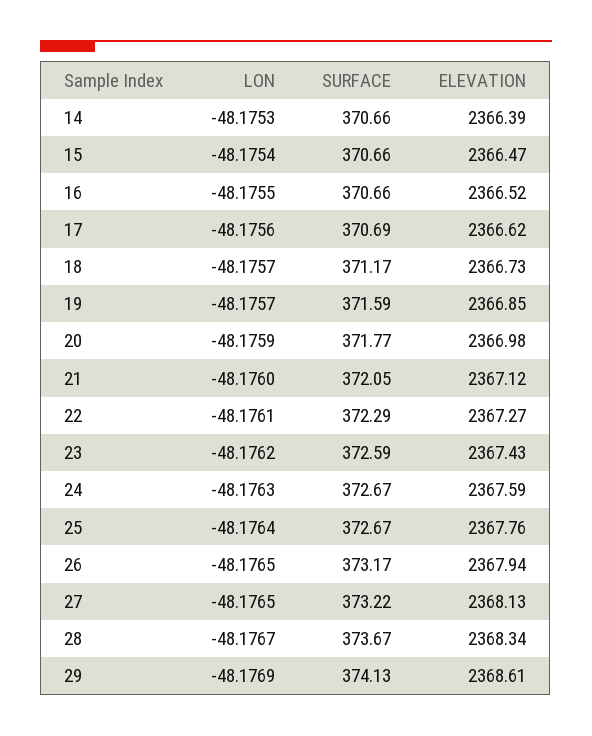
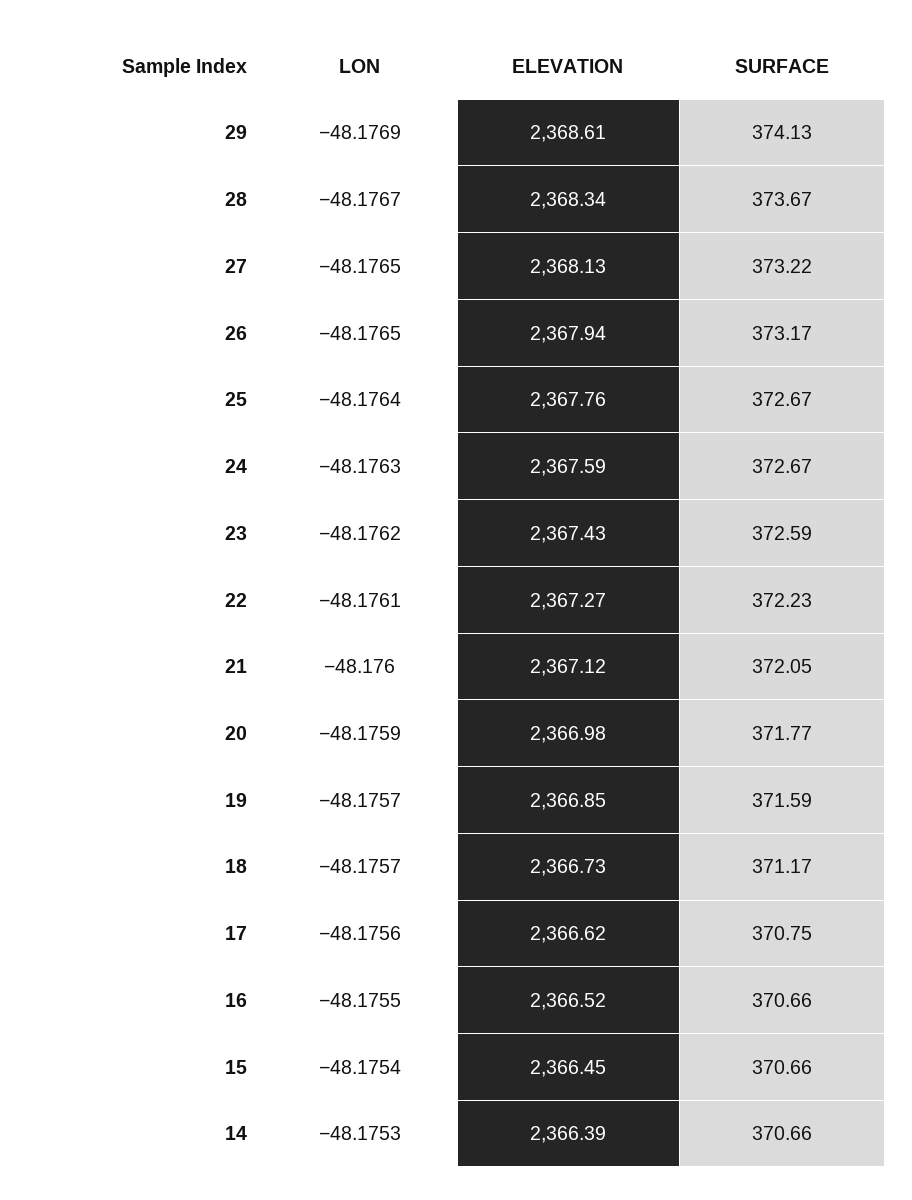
  {
    "LON": {
      "14": -48.1753,
      "15": -48.1754,
      "16": -48.1755,
      "17": -48.1756,
      "18": -48.1757,
      "19": -48.1757,
      "20": -48.1759,
      "21": -48.176,
      "22": -48.1761,
      "23": -48.1762,
      "24": -48.1763,
      "25": -48.1764,
      "26": -48.1765,
      "27": -48.1765,
      "28": -48.1767,
      "29": -48.1769
    },
    "SURFACE": {
      "14": 370.66,
      "15": 370.66,
      "16": 370.66,
-     "17": 370.69,
+     "17": 370.75,
      "18": 371.17,
      "19": 371.59,
      "20": 371.77,
      "21": 372.05,
-     "22": 372.29,
+     "22": 372.23,
      "23": 372.59,
      "24": 372.67,
      "25": 372.67,
      "26": 373.17,
      "27": 373.22,
      "28": 373.67,
      "29": 374.13
    },
    "ELEVATION": {
      "14": 2366.39,
-     "15": 2366.47,
+     "15": 2366.45,
      "16": 2366.52,
      "17": 2366.62,
      "18": 2366.73,
      "19": 2366.85,
      "20": 2366.98,
      "21": 2367.12,
      "22": 2367.27,
      "23": 2367.43,
      "24": 2367.59,
      "25": 2367.76,
      "26": 2367.94,
      "27": 2368.13,
      "28": 2368.34,
      "29": 2368.61
    }
  }

